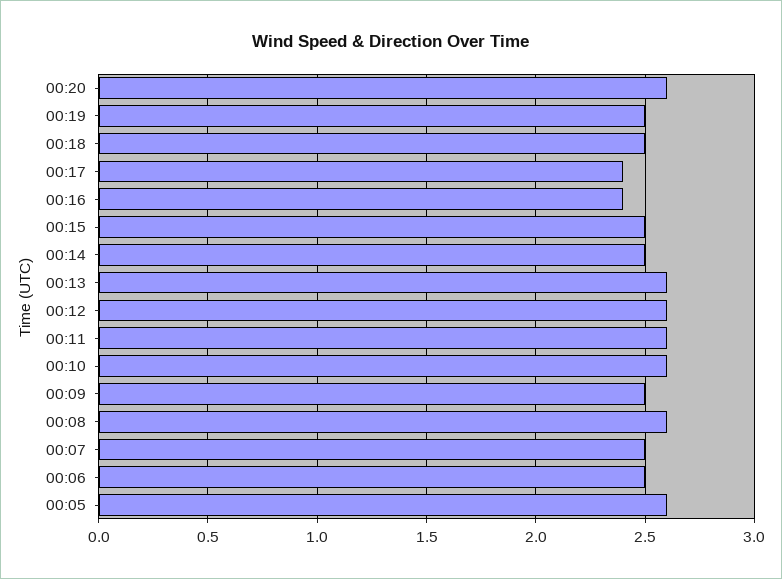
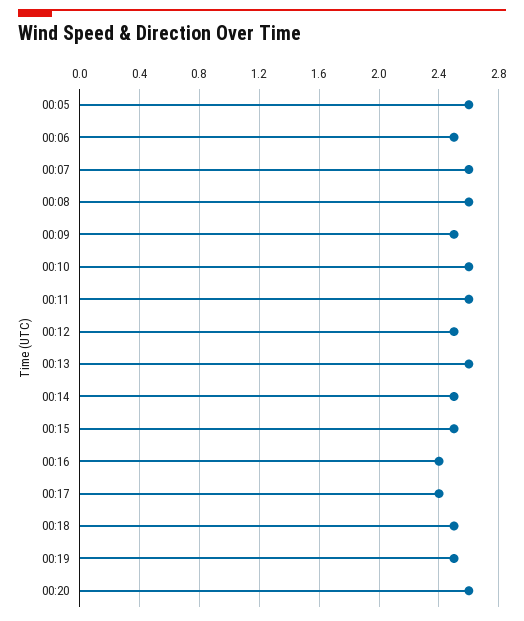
  {
    "00:20": 2.6,
    "00:19": 2.5,
    "00:18": 2.5,
    "00:17": 2.4,
    "00:16": 2.4,
    "00:15": 2.5,
    "00:14": 2.5,
    "00:13": 2.6,
-   "00:12": 2.6,
+   "00:12": 2.5,
    "00:11": 2.6,
    "00:10": 2.6,
    "00:09": 2.5,
    "00:08": 2.6,
-   "00:07": 2.5,
+   "00:07": 2.6,
    "00:06": 2.5,
    "00:05": 2.6
  }

